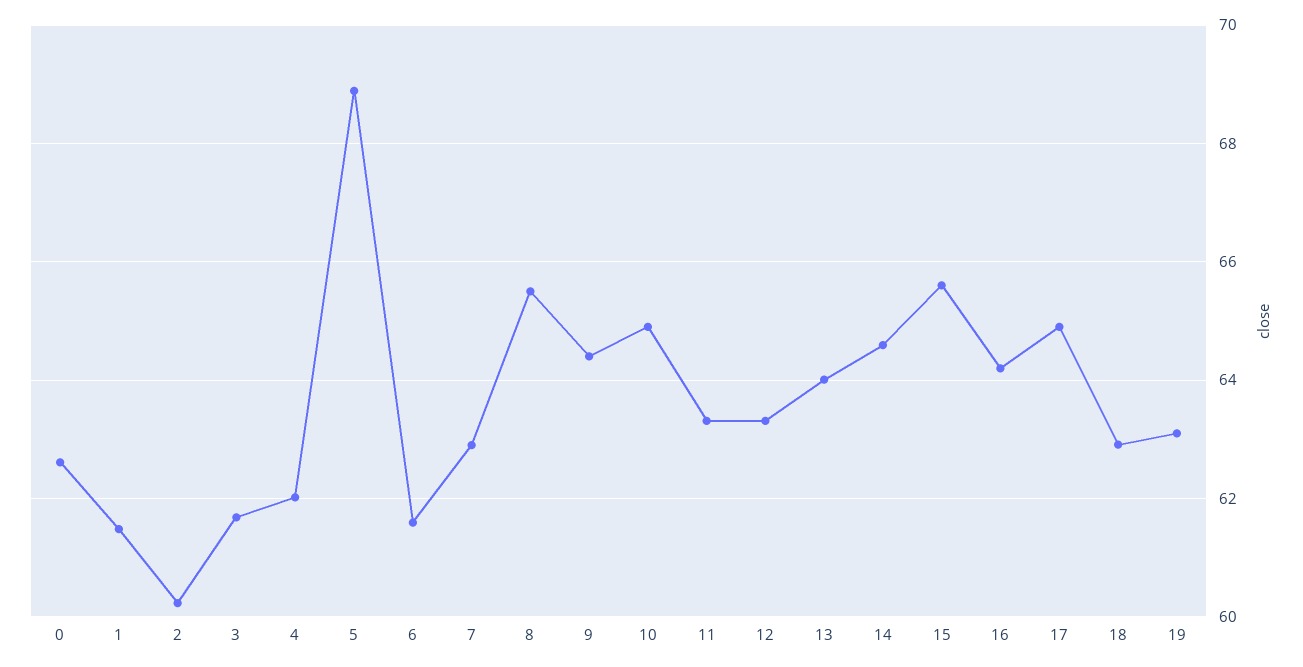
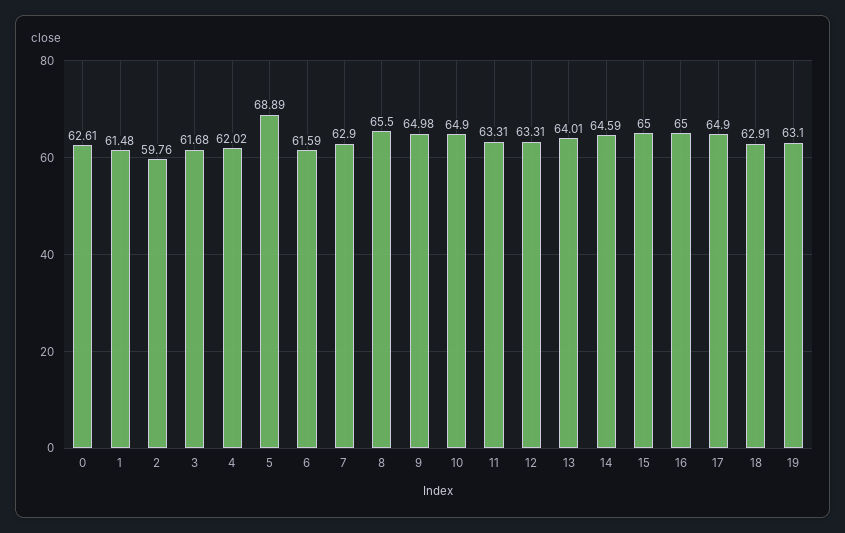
  {
    "0": 62.61,
    "1": 61.48,
-   "2": 60.2,
+   "2": 59.76,
    "3": 61.68,
    "4": 62.02,
    "5": 68.89,
    "6": 61.59,
    "7": 62.9,
    "8": 65.5,
-   "9": 64.4,
+   "9": 64.98,
    "10": 64.9,
    "11": 63.31,
    "12": 63.31,
    "13": 64.01,
    "14": 64.59,
-   "15": 65.6,
+   "15": 65,
-   "16": 64.2,
+   "16": 65,
    "17": 64.9,
    "18": 62.91,
    "19": 63.1
  }

